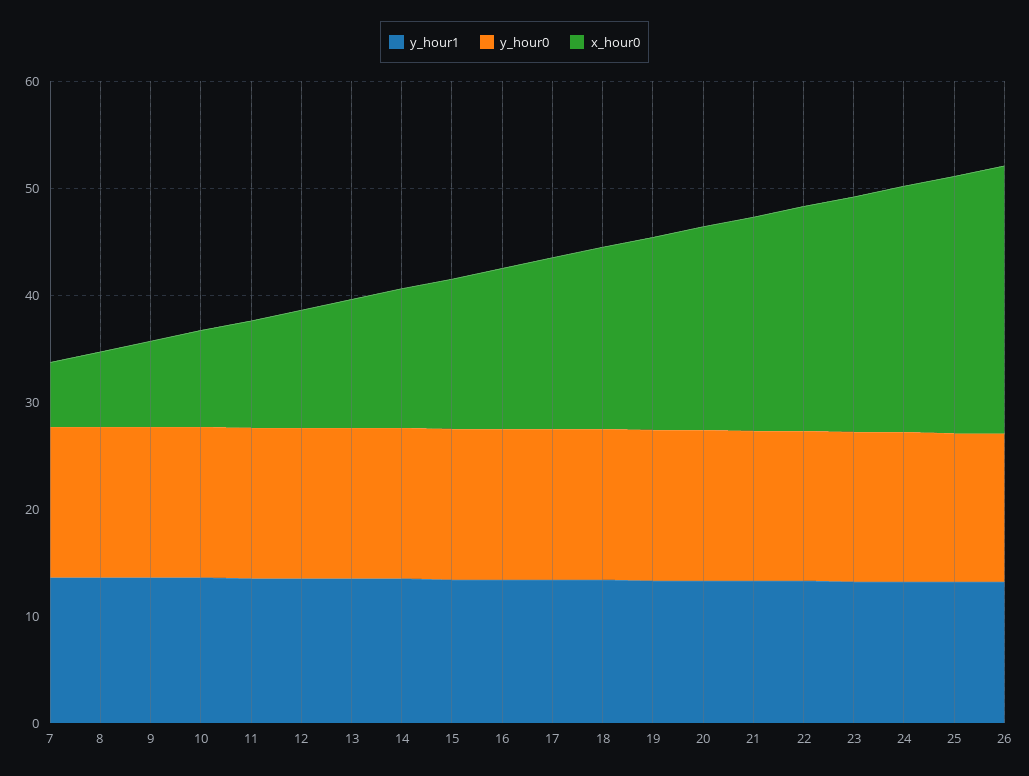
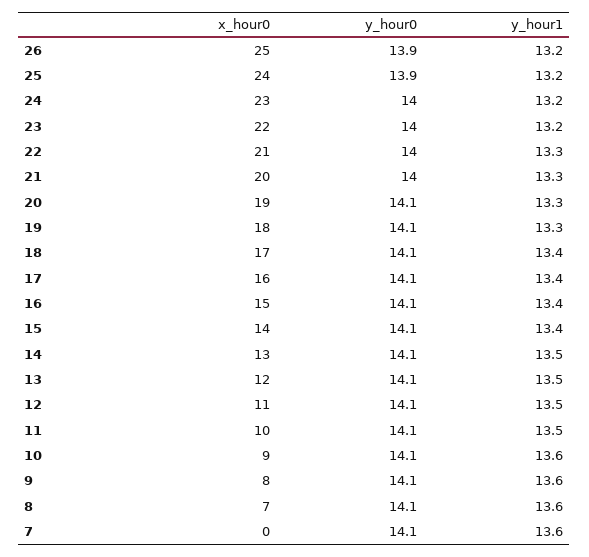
  {
    "y_hour1": {
      "7": 13.6,
      "8": 13.6,
      "9": 13.6,
      "10": 13.6,
      "11": 13.5,
      "12": 13.5,
      "13": 13.5,
      "14": 13.5,
      "15": 13.4,
      "16": 13.4,
      "17": 13.4,
      "18": 13.4,
      "19": 13.3,
      "20": 13.3,
      "21": 13.3,
      "22": 13.3,
      "23": 13.2,
      "24": 13.2,
      "25": 13.2,
      "26": 13.2
    },
    "y_hour0": {
      "7": 14.1,
      "8": 14.1,
      "9": 14.1,
      "10": 14.1,
      "11": 14.1,
      "12": 14.1,
      "13": 14.1,
      "14": 14.1,
      "15": 14.1,
      "16": 14.1,
      "17": 14.1,
      "18": 14.1,
      "19": 14.1,
      "20": 14.1,
      "21": 14,
      "22": 14,
      "23": 14,
      "24": 14,
      "25": 13.9,
      "26": 13.9
    },
    "x_hour0": {
-     "7": 6,
+     "7": 0,
      "8": 7,
      "9": 8,
      "10": 9,
      "11": 10,
      "12": 11,
      "13": 12,
      "14": 13,
      "15": 14,
      "16": 15,
      "17": 16,
      "18": 17,
      "19": 18,
      "20": 19,
      "21": 20,
      "22": 21,
      "23": 22,
      "24": 23,
      "25": 24,
      "26": 25
    }
  }

